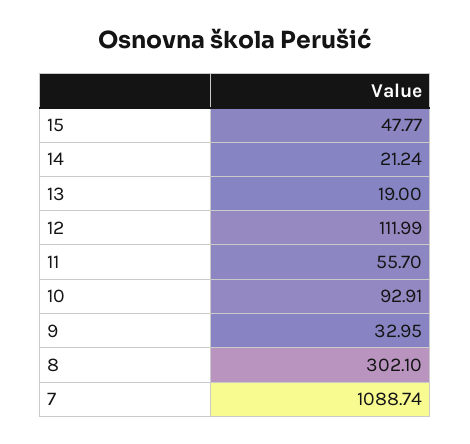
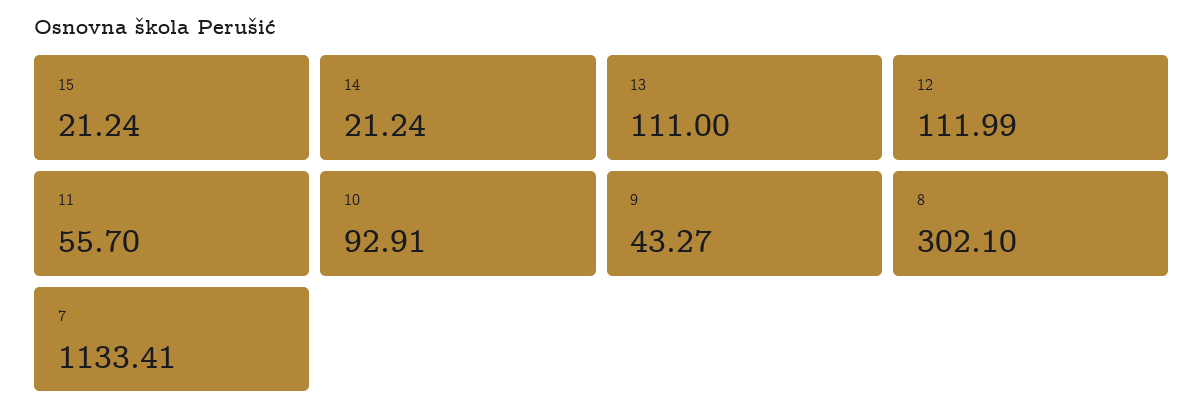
  {
-   "15": 47.77,
+   "15": 21.24,
    "14": 21.24,
-   "13": 19,
+   "13": 111,
    "12": 111.99,
    "11": 55.7,
    "10": 92.91,
-   "9": 32.95,
+   "9": 43.27,
    "8": 302.1,
-   "7": 1088.74
+   "7": 1133.41
  }

